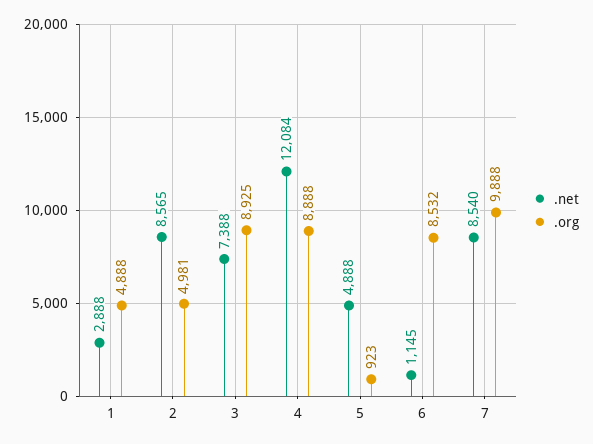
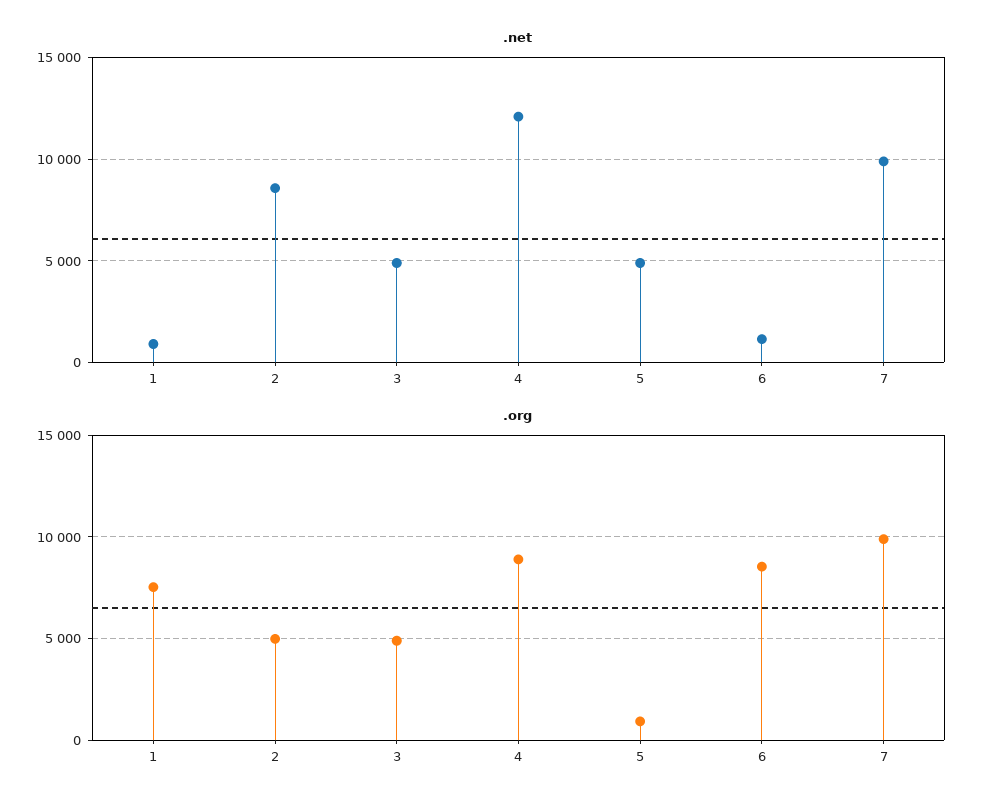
  {
    ".net": {
-     "1": 2888,
+     "1": 1000,
      "2": 8565,
-     "3": 7388,
+     "3": 5000,
      "4": 12084,
      "5": 4888,
      "6": 1145,
-     "7": 8540
+     "7": 10000
    },
    ".org": {
-     "1": 4888,
+     "1": 7500,
      "2": 4981,
-     "3": 8925,
+     "3": 5000,
      "4": 8888,
      "5": 923,
      "6": 8532,
      "7": 9888
    }
  }

